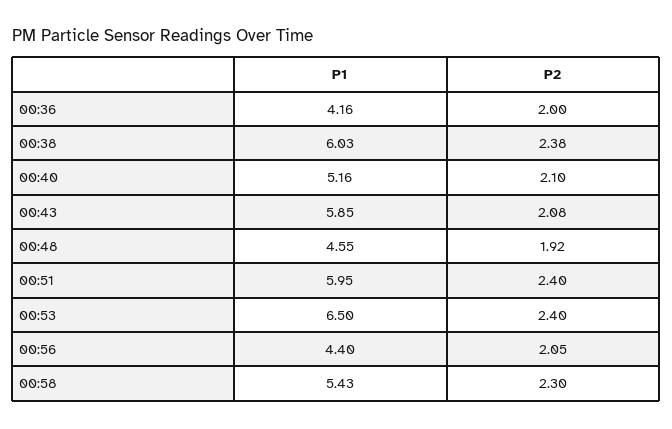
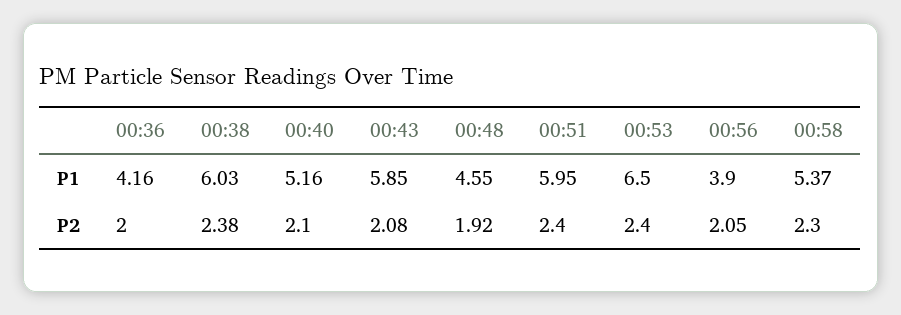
  {
    "P1": {
      "00:36": 4.16,
      "00:38": 6.03,
      "00:40": 5.16,
      "00:43": 5.85,
      "00:48": 4.55,
      "00:51": 5.95,
      "00:53": 6.5,
-     "00:56": 4.4,
+     "00:56": 3.9,
-     "00:58": 5.43
+     "00:58": 5.37
    },
    "P2": {
      "00:36": 2,
      "00:38": 2.38,
      "00:40": 2.1,
      "00:43": 2.08,
      "00:48": 1.92,
      "00:51": 2.4,
      "00:53": 2.4,
      "00:56": 2.05,
      "00:58": 2.3
    }
  }

